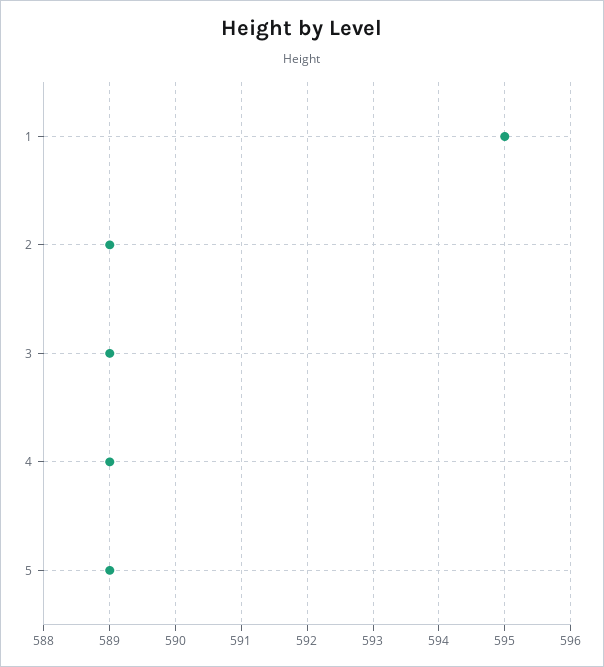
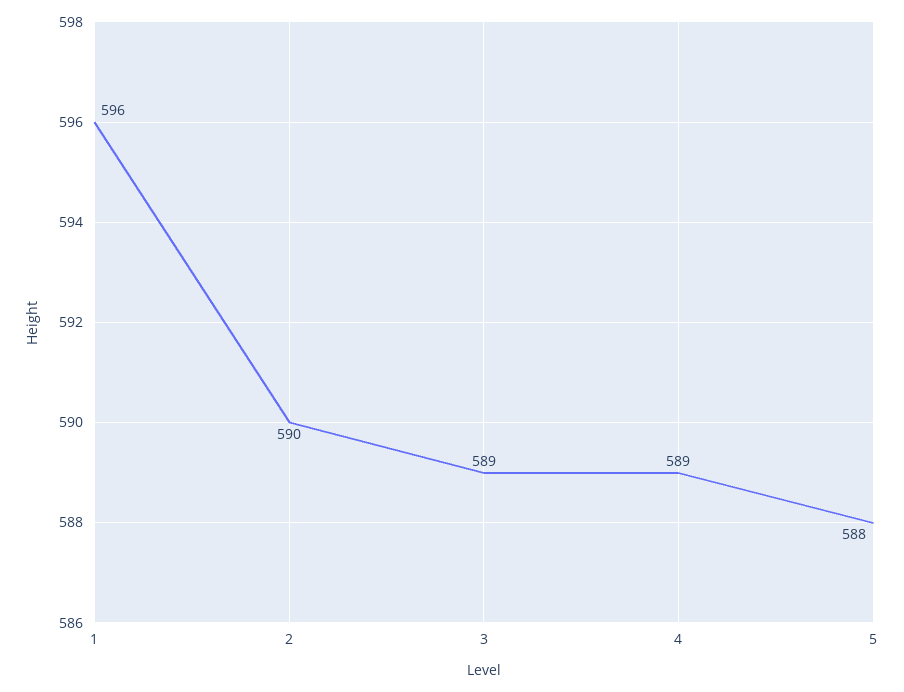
  {
-   "1": 595,
+   "1": 596,
-   "2": 589,
+   "2": 590,
    "3": 589,
    "4": 589,
-   "5": 589
+   "5": 588
  }

